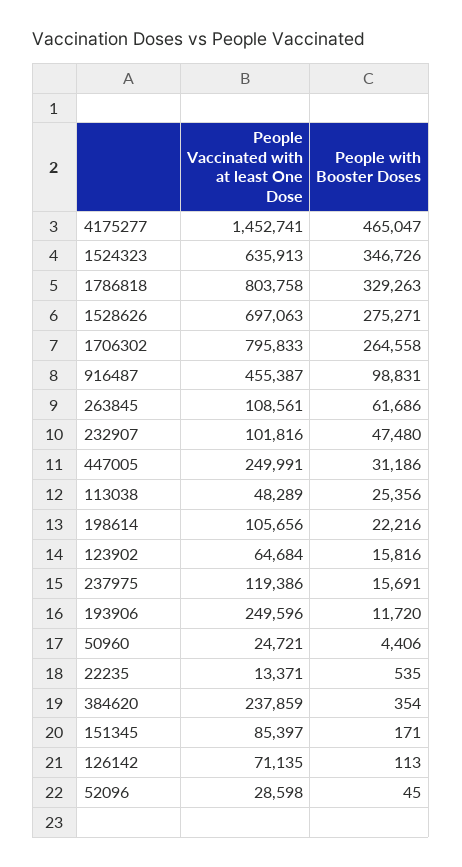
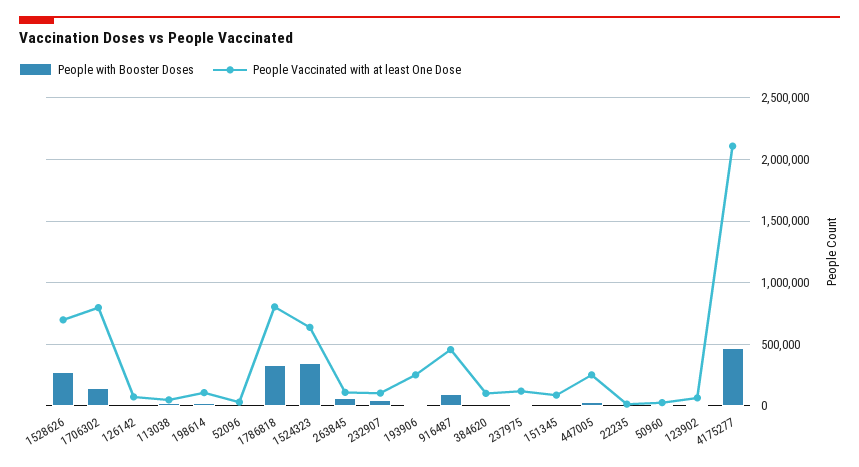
  {
    "People Vaccinated with at least One Dose": {
-     "4175277": 1452741,
+     "4175277": 2100000,
      "1524323": 635913,
      "1786818": 803758,
      "1528626": 697063,
      "1706302": 795833,
      "916487": 455387,
      "263845": 108561,
      "232907": 101816,
      "447005": 249991,
      "113038": 48289,
      "198614": 105656,
      "123902": 64684,
      "237975": 119386,
      "193906": 249596,
      "50960": 24721,
      "22235": 13371,
-     "384620": 237859,
+     "384620": 100000,
      "151345": 85397,
      "126142": 71135,
      "52096": 28598
    },
    "People with Booster Doses": {
      "4175277": 465047,
      "1524323": 346726,
      "1786818": 329263,
      "1528626": 275271,
-     "1706302": 264558,
+     "1706302": 150000,
      "916487": 98831,
      "263845": 61686,
      "232907": 47480,
      "447005": 31186,
      "113038": 25356,
      "198614": 22216,
      "123902": 15816,
      "237975": 15691,
      "193906": 11720,
      "50960": 4406,
      "22235": 535,
      "384620": 354,
      "151345": 171,
      "126142": 113,
      "52096": 45
    }
  }

